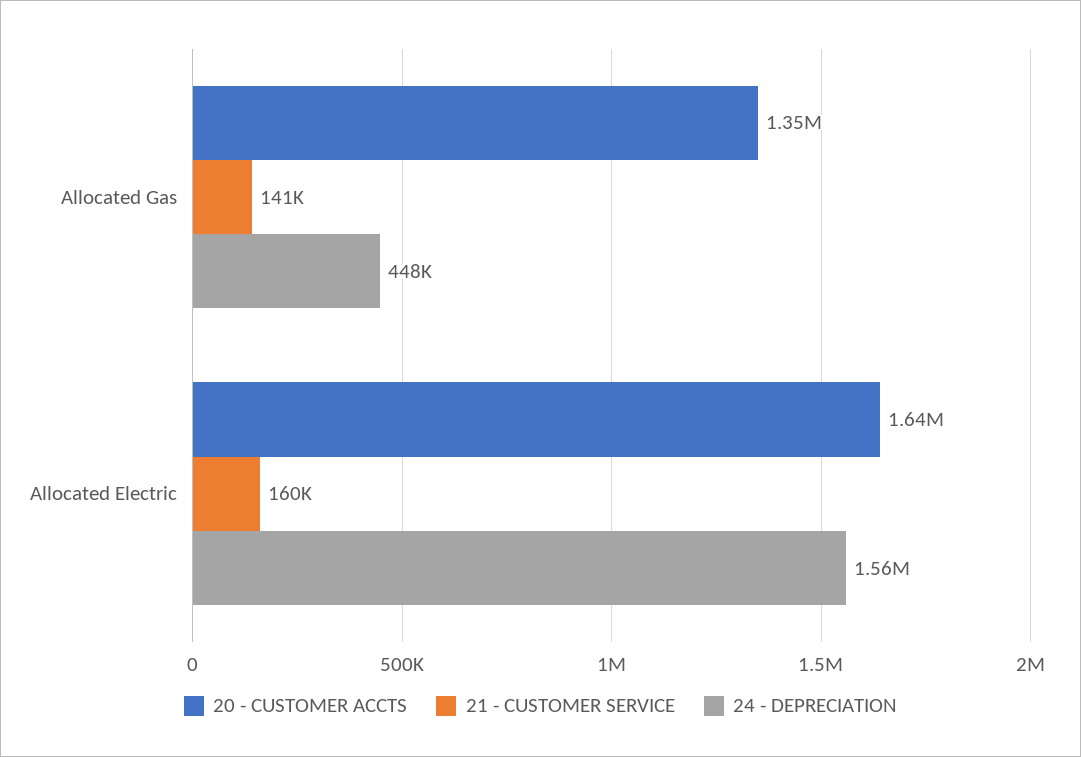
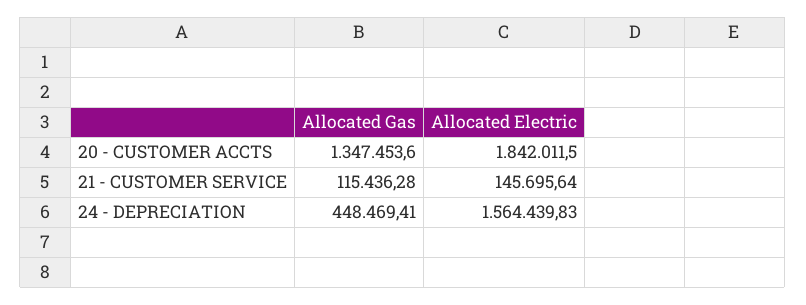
  {
    "20 - CUSTOMER ACCTS": {
      "Allocated Gas": 1347453.6,
-     "Allocated Electric": 1640000
+     "Allocated Electric": 1842011.5
    },
    "21 - CUSTOMER SERVICE": {
-     "Allocated Gas": 141000,
+     "Allocated Gas": 115436.28,
-     "Allocated Electric": 160000
+     "Allocated Electric": 145695.64
    },
    "24 - DEPRECIATION": {
      "Allocated Gas": 448469.41,
      "Allocated Electric": 1564439.83
    }
  }

